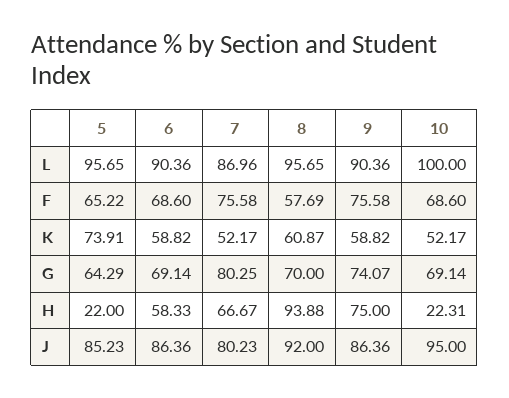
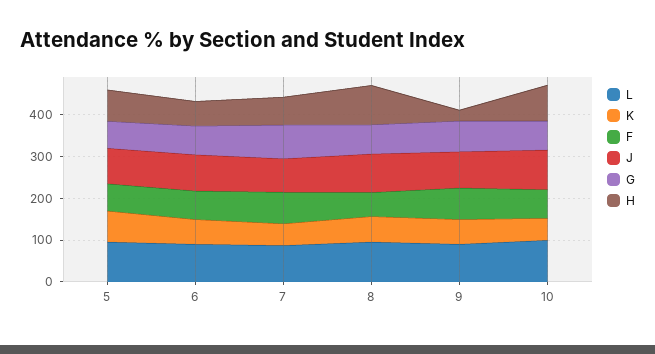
  {
    "L": {
      "5": 95.65,
      "6": 90.36,
      "7": 86.96,
      "8": 95.65,
      "9": 90.36,
      "10": 100
    },
    "F": {
      "5": 65.22,
      "6": 68.6,
      "7": 75.58,
      "8": 57.69,
      "9": 75.58,
      "10": 68.6
    },
    "K": {
      "5": 73.91,
      "6": 58.82,
      "7": 52.17,
      "8": 60.87,
      "9": 58.82,
      "10": 52.17
    },
    "G": {
      "5": 64.29,
      "6": 69.14,
      "7": 80.25,
      "8": 70,
      "9": 74.07,
      "10": 69.14
    },
    "H": {
-     "5": 22,
+     "5": 80,
      "6": 58.33,
      "7": 66.67,
      "8": 93.88,
-     "9": 75,
+     "9": 20,
-     "10": 22.31
+     "10": 80
    },
    "J": {
      "5": 85.23,
      "6": 86.36,
      "7": 80.23,
      "8": 92,
      "9": 86.36,
      "10": 95
    }
  }

